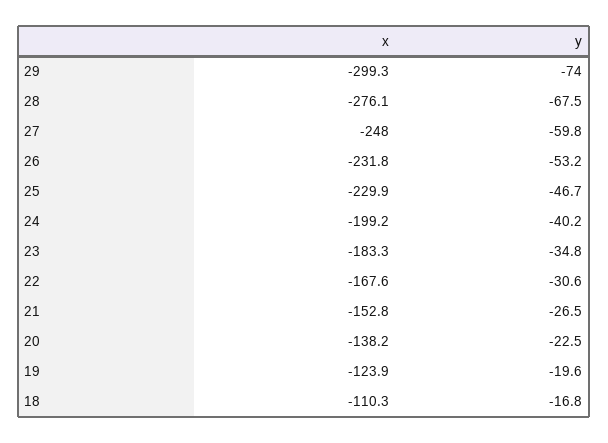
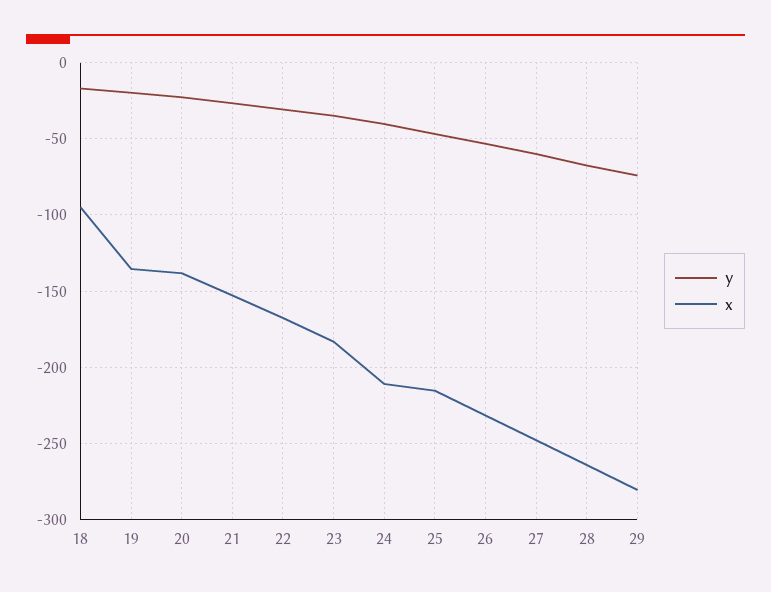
  {
    "x": {
-     "29": -299.3,
+     "29": -280,
-     "28": -276.1,
+     "28": -265,
      "27": -248,
      "26": -231.8,
-     "25": -229.9,
+     "25": -215,
-     "24": -199.2,
+     "24": -210,
      "23": -183.3,
      "22": -167.6,
      "21": -152.8,
      "20": -138.2,
-     "19": -123.9,
+     "19": -135,
-     "18": -110.3
+     "18": -95
    },
    "y": {
      "29": -74,
      "28": -67.5,
      "27": -59.8,
      "26": -53.2,
      "25": -46.7,
      "24": -40.2,
      "23": -34.8,
      "22": -30.6,
      "21": -26.5,
      "20": -22.5,
      "19": -19.6,
      "18": -16.8
    }
  }

